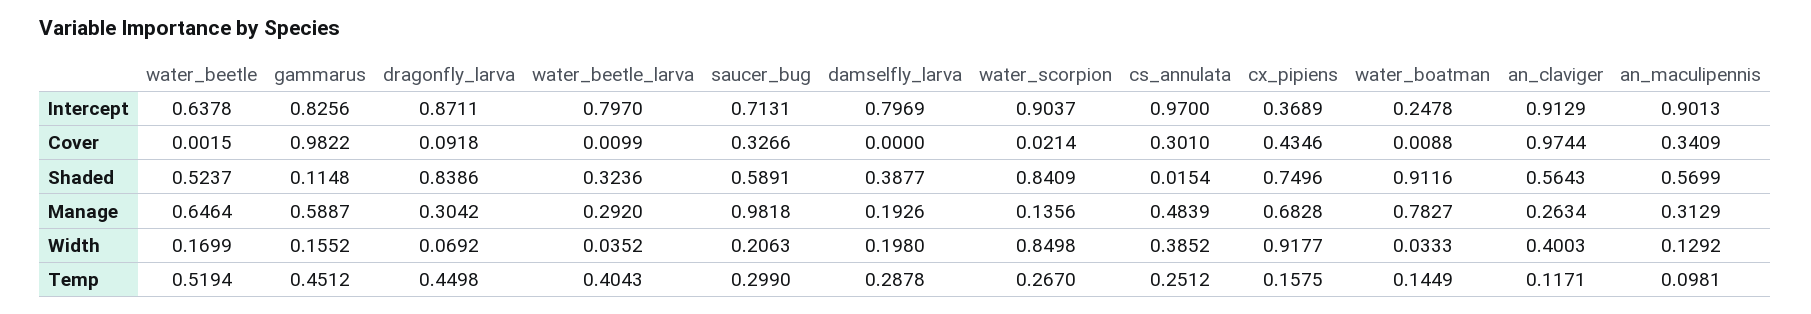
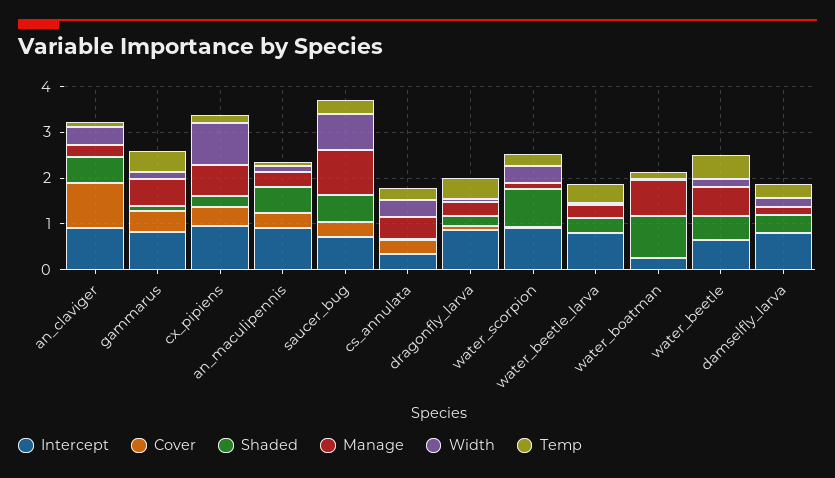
  {
    "Intercept": {
      "water_beetle": 0.6378,
      "gammarus": 0.8256,
      "dragonfly_larva": 0.8711,
      "water_beetle_larva": 0.797,
      "saucer_bug": 0.7131,
      "damselfly_larva": 0.7969,
      "water_scorpion": 0.9037,
-     "cs_annulata": 0.97,
+     "cs_annulata": 0.4,
-     "cx_pipiens": 0.3689,
+     "cx_pipiens": 1,
      "water_boatman": 0.2478,
      "an_claviger": 0.9129,
      "an_maculipennis": 0.9013
    },
    "Cover": {
      "water_beetle": 0.0015,
-     "gammarus": 0.9822,
+     "gammarus": 0.4,
      "dragonfly_larva": 0.0918,
      "water_beetle_larva": 0.0099,
      "saucer_bug": 0.3266,
      "damselfly_larva": 0,
      "water_scorpion": 0.0214,
      "cs_annulata": 0.301,
      "cx_pipiens": 0.4346,
      "water_boatman": 0.0088,
      "an_claviger": 0.9744,
      "an_maculipennis": 0.3409
    },
    "Shaded": {
      "water_beetle": 0.5237,
      "gammarus": 0.1148,
-     "dragonfly_larva": 0.8386,
+     "dragonfly_larva": 0.2,
      "water_beetle_larva": 0.3236,
      "saucer_bug": 0.5891,
      "damselfly_larva": 0.3877,
      "water_scorpion": 0.8409,
      "cs_annulata": 0.0154,
-     "cx_pipiens": 0.7496,
+     "cx_pipiens": 0.2,
      "water_boatman": 0.9116,
      "an_claviger": 0.5643,
      "an_maculipennis": 0.5699
    },
    "Manage": {
      "water_beetle": 0.6464,
      "gammarus": 0.5887,
      "dragonfly_larva": 0.3042,
      "water_beetle_larva": 0.292,
      "saucer_bug": 0.9818,
      "damselfly_larva": 0.1926,
      "water_scorpion": 0.1356,
      "cs_annulata": 0.4839,
      "cx_pipiens": 0.6828,
      "water_boatman": 0.7827,
      "an_claviger": 0.2634,
      "an_maculipennis": 0.3129
    },
    "Width": {
      "water_beetle": 0.1699,
      "gammarus": 0.1552,
      "dragonfly_larva": 0.0692,
      "water_beetle_larva": 0.0352,
-     "saucer_bug": 0.2063,
+     "saucer_bug": 0.8,
      "damselfly_larva": 0.198,
-     "water_scorpion": 0.8498,
+     "water_scorpion": 0.4,
      "cs_annulata": 0.3852,
      "cx_pipiens": 0.9177,
      "water_boatman": 0.0333,
      "an_claviger": 0.4003,
      "an_maculipennis": 0.1292
    },
    "Temp": {
      "water_beetle": 0.5194,
      "gammarus": 0.4512,
      "dragonfly_larva": 0.4498,
      "water_beetle_larva": 0.4043,
      "saucer_bug": 0.299,
      "damselfly_larva": 0.2878,
      "water_scorpion": 0.267,
      "cs_annulata": 0.2512,
      "cx_pipiens": 0.1575,
      "water_boatman": 0.1449,
      "an_claviger": 0.1171,
      "an_maculipennis": 0.0981
    }
  }

